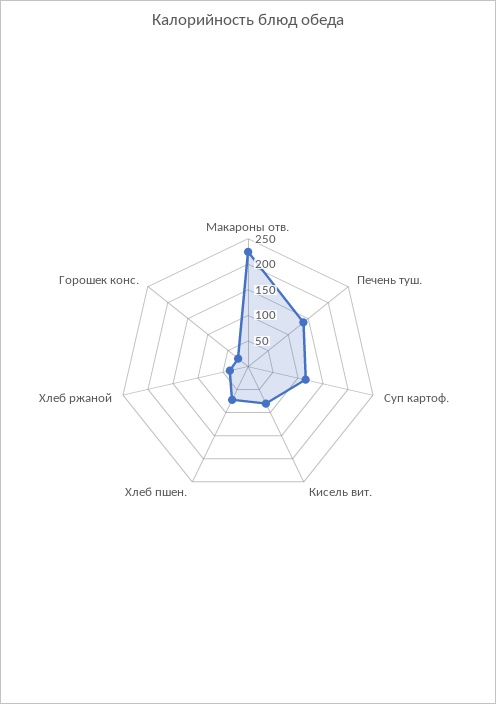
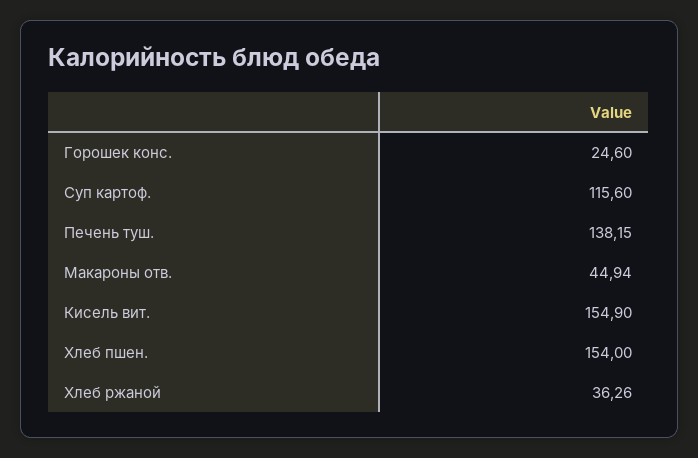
  {
-   "Макароны отв.": 225,
+   "Макароны отв.": 44.94,
    "Печень туш.": 138.15,
    "Суп картоф.": 115.6,
-   "Кисель вит.": 75,
+   "Кисель вит.": 154.9,
-   "Хлеб пшен.": 75,
+   "Хлеб пшен.": 154,
    "Хлеб ржаной": 36.26,
    "Горошек конс.": 24.6
  }

